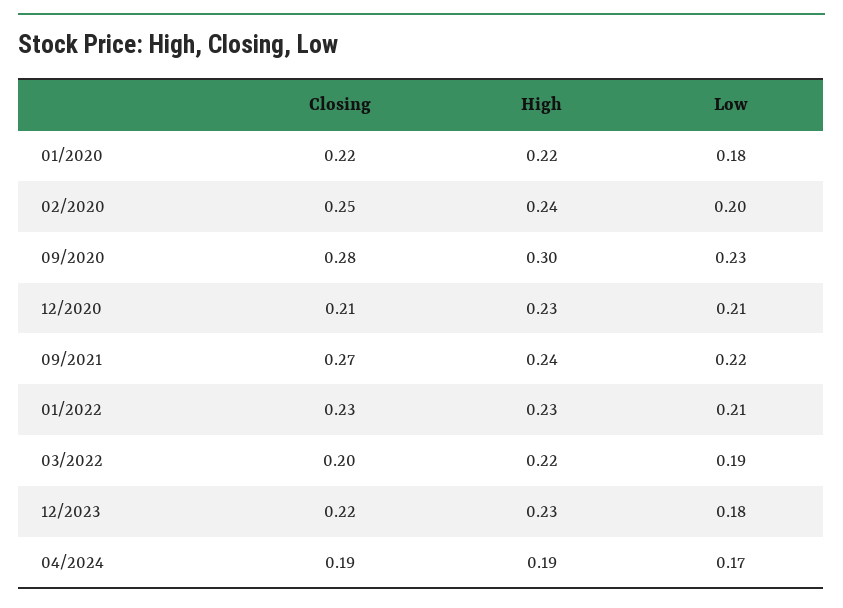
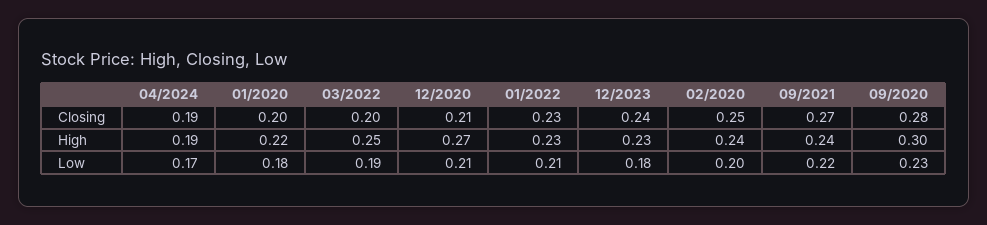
  {
    "Closing": {
-     "01/2020": 0.22,
+     "01/2020": 0.2,
      "02/2020": 0.25,
      "09/2020": 0.28,
      "12/2020": 0.21,
      "09/2021": 0.27,
      "01/2022": 0.23,
      "03/2022": 0.2,
-     "12/2023": 0.22,
+     "12/2023": 0.24,
      "04/2024": 0.19
    },
    "High": {
      "01/2020": 0.22,
      "02/2020": 0.24,
      "09/2020": 0.3,
-     "12/2020": 0.23,
+     "12/2020": 0.27,
      "09/2021": 0.24,
      "01/2022": 0.23,
-     "03/2022": 0.22,
+     "03/2022": 0.25,
      "12/2023": 0.23,
      "04/2024": 0.19
    },
    "Low": {
      "01/2020": 0.18,
      "02/2020": 0.2,
      "09/2020": 0.23,
      "12/2020": 0.21,
      "09/2021": 0.22,
      "01/2022": 0.21,
      "03/2022": 0.19,
      "12/2023": 0.18,
      "04/2024": 0.17
    }
  }

